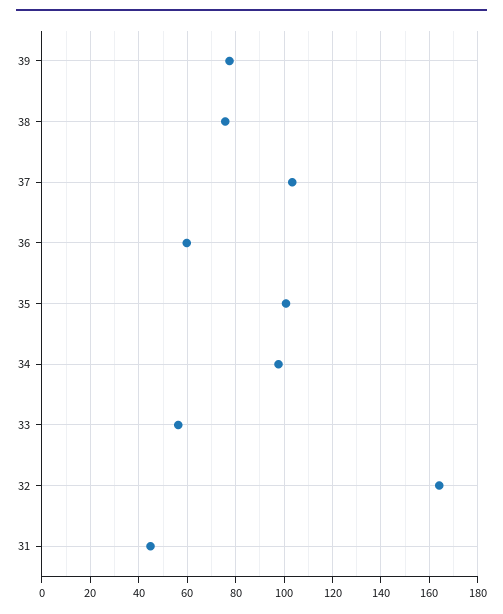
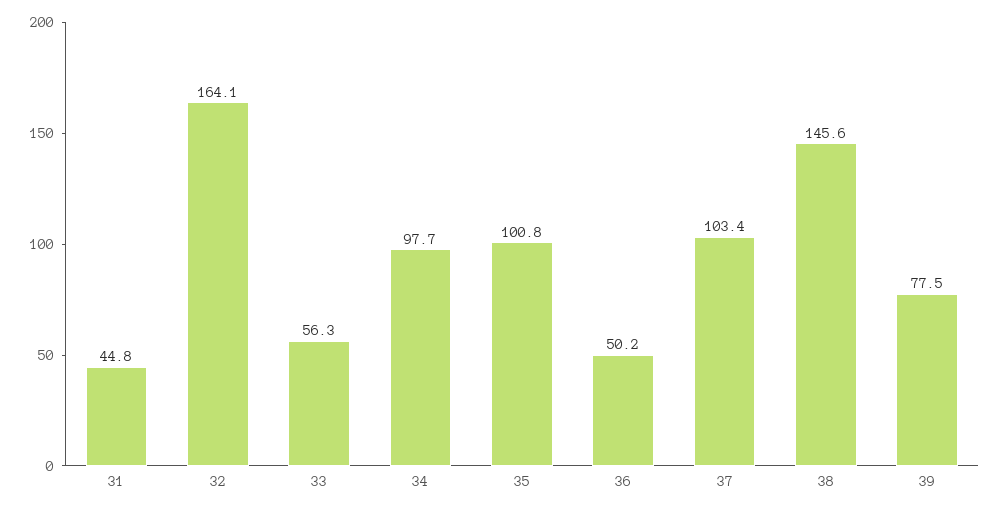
  {
    "39": 77.5,
-   "38": 75,
+   "38": 145.6,
    "37": 103.4,
-   "36": 60,
+   "36": 50.2,
    "35": 100.8,
    "34": 97.7,
    "33": 56.3,
    "32": 164.1,
    "31": 44.8
  }

